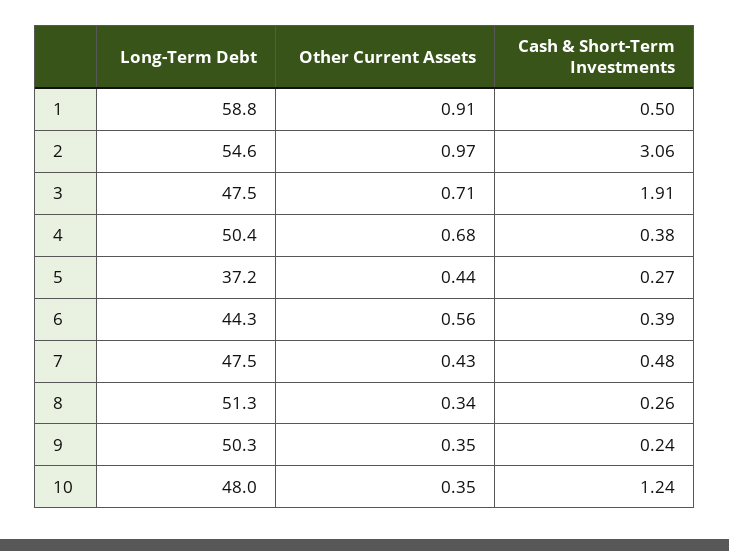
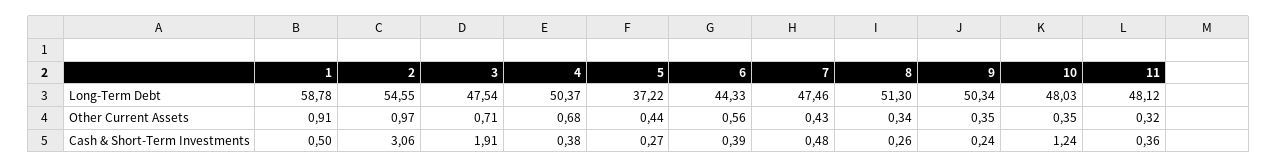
  {
    "Long-Term Debt": {
      "1": 58.78,
      "2": 54.55,
      "3": 47.54,
      "4": 50.37,
      "5": 37.22,
      "6": 44.33,
      "7": 47.46,
      "8": 51.3,
      "9": 50.34,
-     "10": 48.03
+     "10": 48.03,
+     "11": 48.12
    },
    "Other Current Assets": {
      "1": 0.91,
      "2": 0.97,
      "3": 0.71,
      "4": 0.68,
      "5": 0.44,
      "6": 0.56,
      "7": 0.43,
      "8": 0.34,
      "9": 0.35,
-     "10": 0.35
+     "10": 0.35,
+     "11": 0.32
    },
    "Cash & Short-Term Investments": {
      "1": 0.5,
      "2": 3.06,
      "3": 1.91,
      "4": 0.38,
      "5": 0.27,
      "6": 0.39,
      "7": 0.48,
      "8": 0.26,
      "9": 0.24,
-     "10": 1.24
+     "10": 1.24,
+     "11": 0.36
    }
  }

